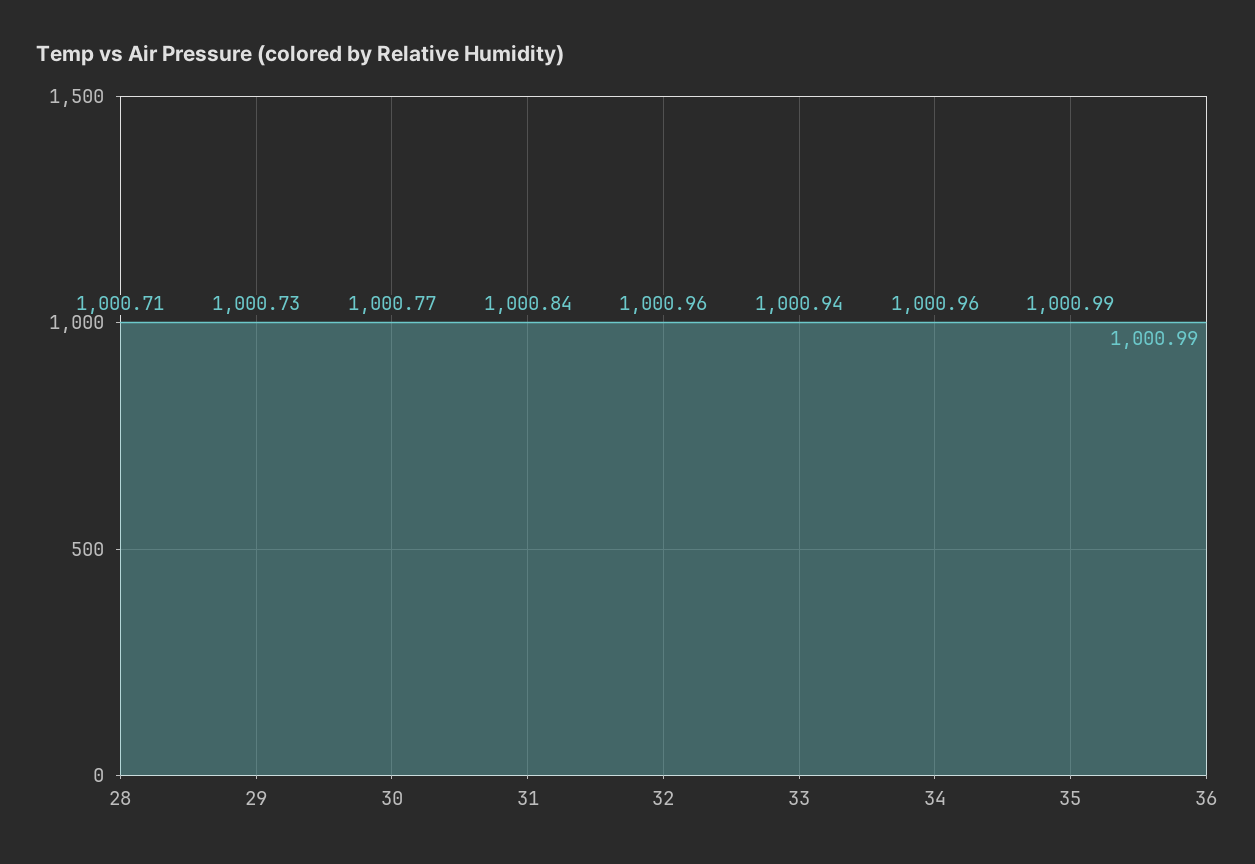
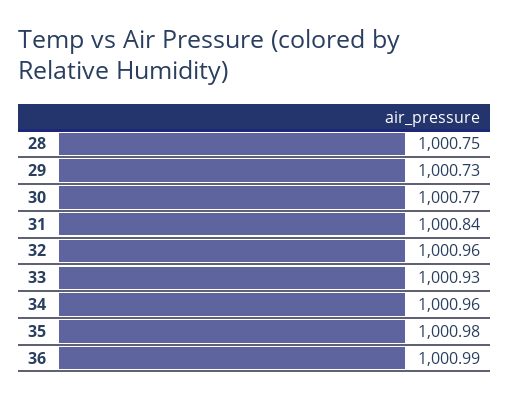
  {
-   "28": 1000.71,
+   "28": 1000.75,
    "29": 1000.73,
    "30": 1000.77,
    "31": 1000.84,
    "32": 1000.96,
-   "33": 1000.94,
+   "33": 1000.93,
    "34": 1000.96,
-   "35": 1000.99,
+   "35": 1000.98,
    "36": 1000.99
  }

